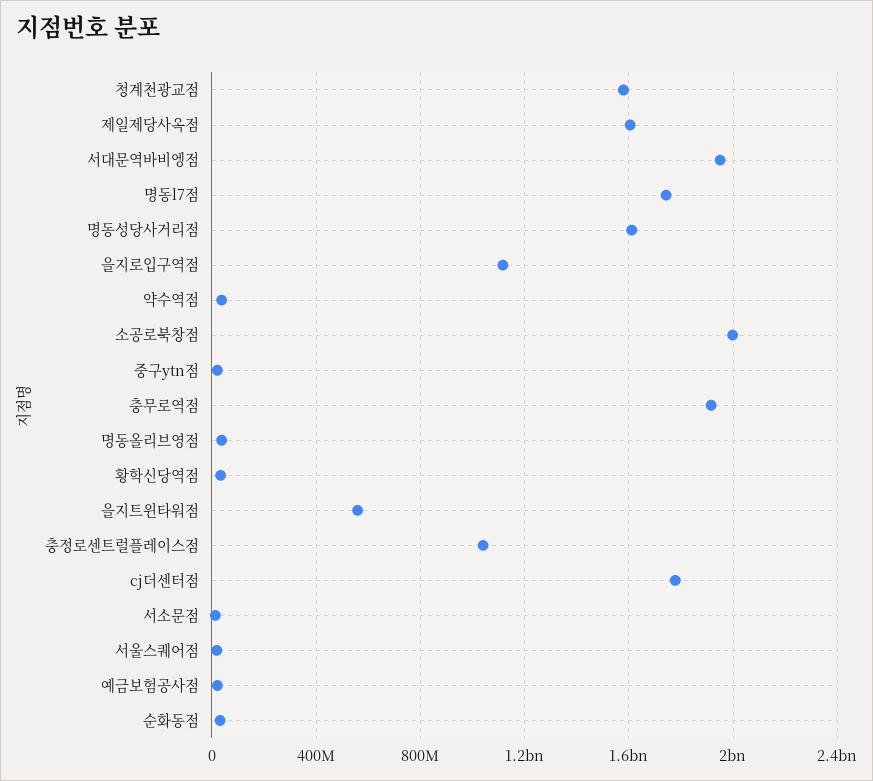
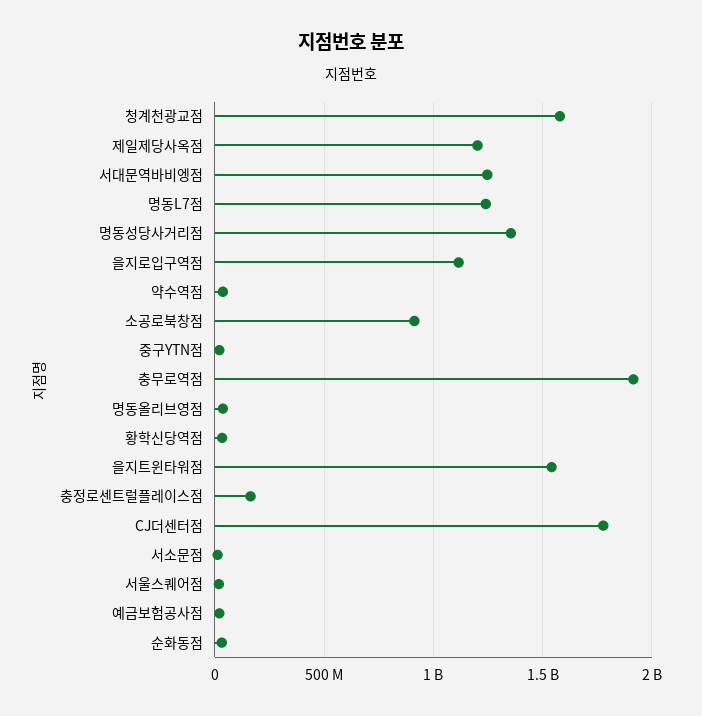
  {
    "청계천광교점": 1600000000,
-   "제일제당사옥점": 1600000000,
+   "제일제당사옥점": 1200000000,
-   "서대문역바비엥점": 1950000000,
+   "서대문역바비엥점": 1250000000,
-   "명동l7점": 1750000000,
+   "명동l7점": 1250000000,
-   "명동성당사거리점": 1600000000,
+   "명동성당사거리점": 1350000000,
    "을지로입구역점": 1100000000,
    "약수역점": 50000000,
-   "소공로북창점": 2000000000,
+   "소공로북창점": 900000000,
    "중구ytn점": 0,
    "충무로역점": 1900000000,
    "명동올리브영점": 50000000,
    "황학신당역점": 50000000,
-   "을지트윈타워점": 550000000,
+   "을지트윈타워점": 1550000000,
-   "충정로센트럴플레이스점": 1050000000,
+   "충정로센트럴플레이스점": 150000000,
    "cj더센터점": 1800000000,
    "서소문점": 0,
    "서울스퀘어점": 0,
    "예금보험공사점": 0,
    "순화동점": 50000000
  }

